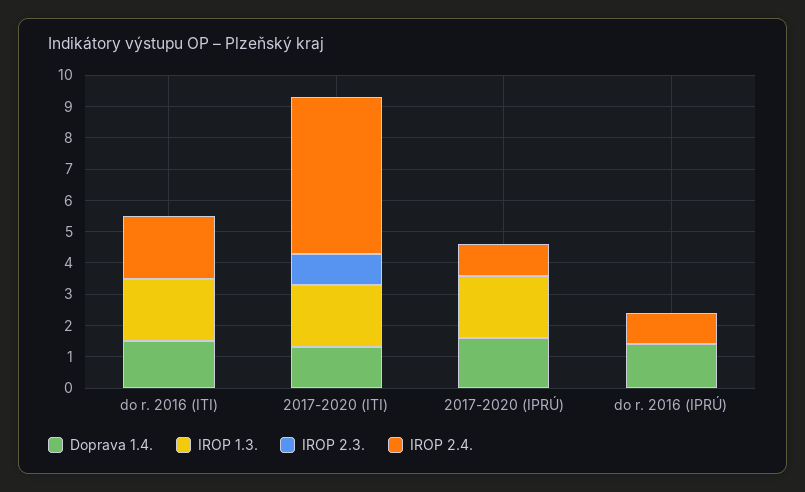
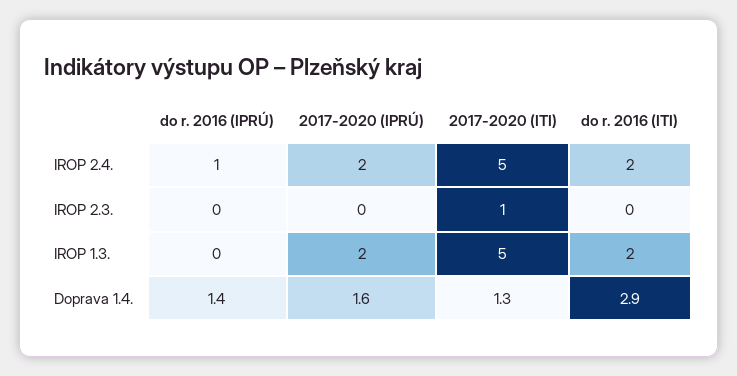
  {
    "Doprava 1.4.": {
-     "do r. 2016 (ITI)": 1.5,
+     "do r. 2016 (ITI)": 2.9,
      "2017-2020 (ITI)": 1.3,
      "2017-2020 (IPRÚ)": 1.6,
      "do r. 2016 (IPRÚ)": 1.4
    },
    "IROP 1.3.": {
      "do r. 2016 (ITI)": 2,
-     "2017-2020 (ITI)": 2,
+     "2017-2020 (ITI)": 5,
      "2017-2020 (IPRÚ)": 2,
      "do r. 2016 (IPRÚ)": 0
    },
    "IROP 2.3.": {
      "do r. 2016 (ITI)": 0,
      "2017-2020 (ITI)": 1,
      "2017-2020 (IPRÚ)": 0,
      "do r. 2016 (IPRÚ)": 0
    },
    "IROP 2.4.": {
      "do r. 2016 (ITI)": 2,
      "2017-2020 (ITI)": 5,
-     "2017-2020 (IPRÚ)": 1,
+     "2017-2020 (IPRÚ)": 2,
      "do r. 2016 (IPRÚ)": 1
    }
  }

